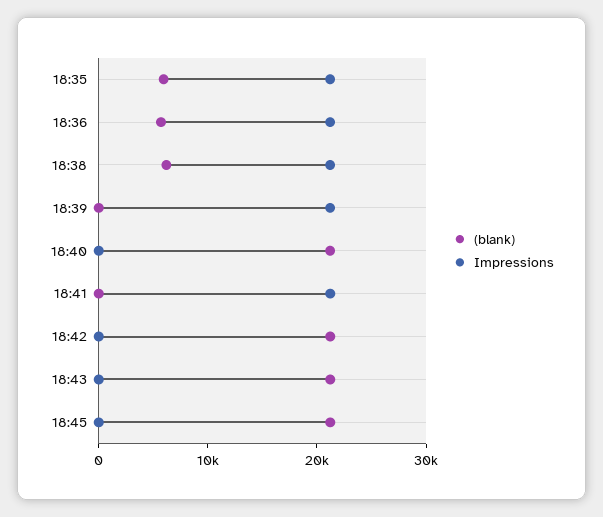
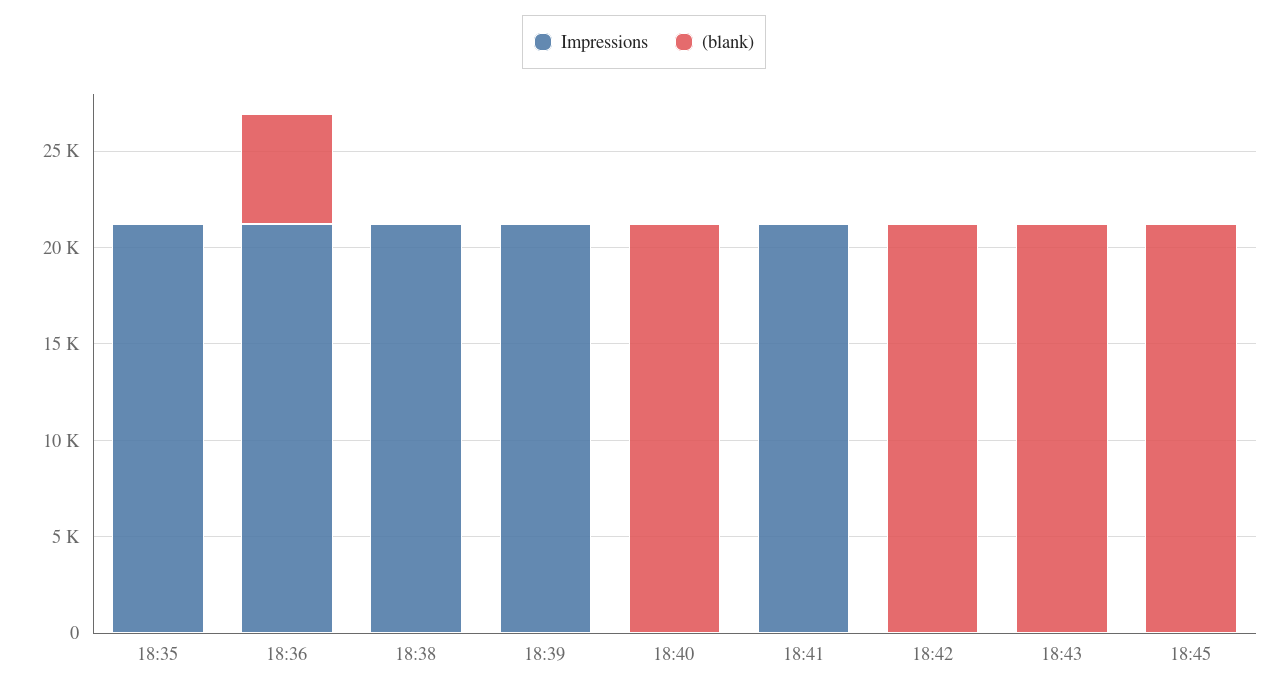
  {
    "(blank)": {
-     "18:35": 6000,
+     "18:35": 0,
      "18:36": 6000,
-     "18:38": 6000,
+     "18:38": 0,
      "18:39": 0,
      "18:40": 21000,
      "18:41": 0,
      "18:42": 21000,
      "18:43": 21000,
      "18:45": 21000
    },
    "Impressions": {
      "18:35": 21000,
      "18:36": 21000,
      "18:38": 21000,
      "18:39": 21000,
      "18:40": 0,
      "18:41": 21000,
      "18:42": 0,
      "18:43": 0,
      "18:45": 0
    }
  }

